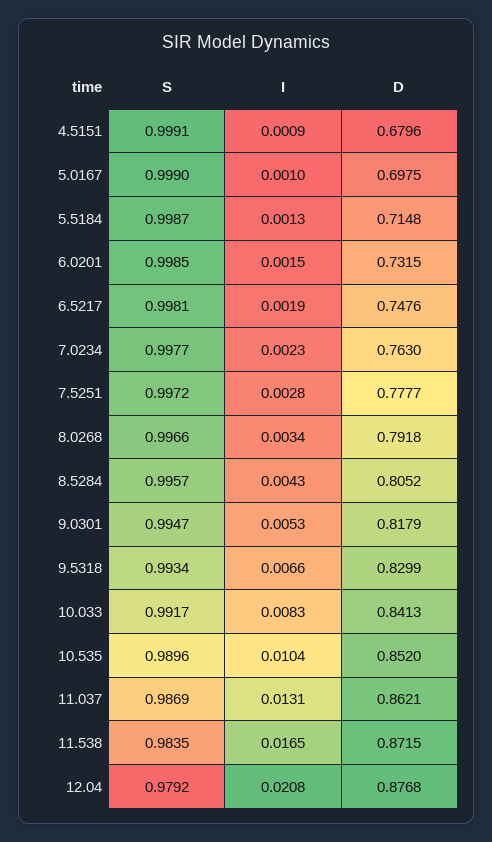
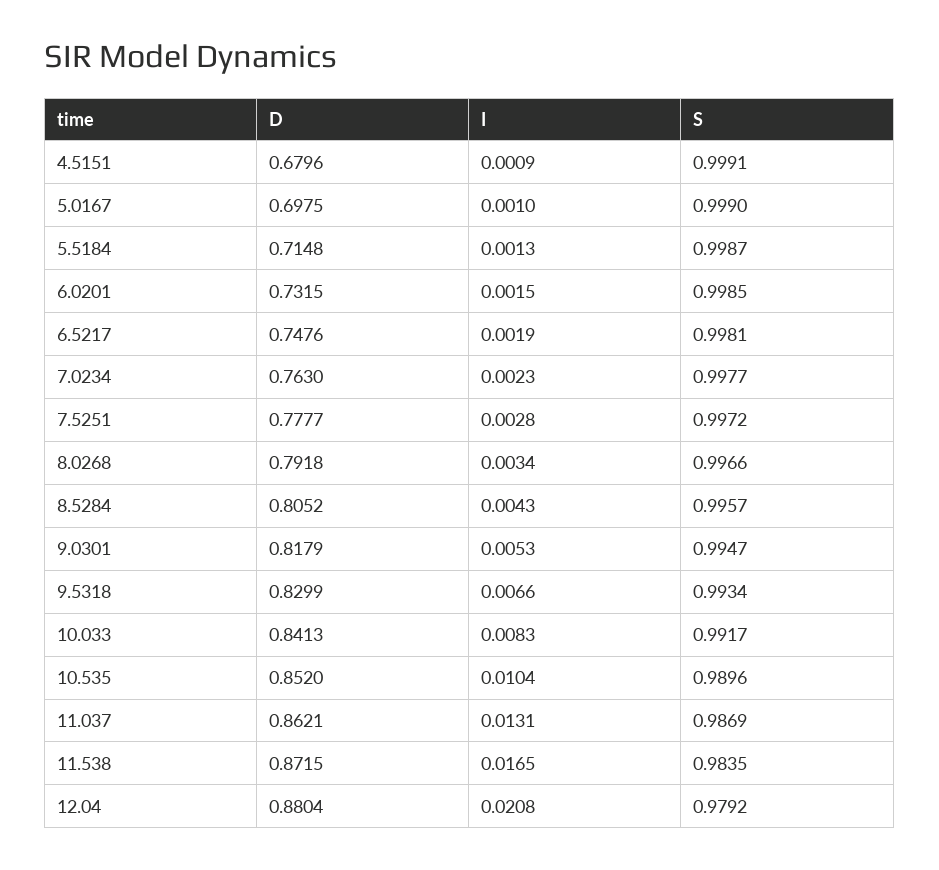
  {
    "S": {
      "4.5151": 0.9991,
      "5.0167": 0.999,
      "5.5184": 0.9987,
      "6.0201": 0.9985,
      "6.5217": 0.9981,
      "7.0234": 0.9977,
      "7.5251": 0.9972,
      "8.0268": 0.9966,
      "8.5284": 0.9957,
      "9.0301": 0.9947,
      "9.5318": 0.9934,
      "10.033": 0.9917,
      "10.535": 0.9896,
      "11.037": 0.9869,
      "11.538": 0.9835,
      "12.04": 0.9792
    },
    "I": {
      "4.5151": 0.0009,
      "5.0167": 0.001,
      "5.5184": 0.0013,
      "6.0201": 0.0015,
      "6.5217": 0.0019,
      "7.0234": 0.0023,
      "7.5251": 0.0028,
      "8.0268": 0.0034,
      "8.5284": 0.0043,
      "9.0301": 0.0053,
      "9.5318": 0.0066,
      "10.033": 0.0083,
      "10.535": 0.0104,
      "11.037": 0.0131,
      "11.538": 0.0165,
      "12.04": 0.0208
    },
    "D": {
      "4.5151": 0.6796,
      "5.0167": 0.6975,
      "5.5184": 0.7148,
      "6.0201": 0.7315,
      "6.5217": 0.7476,
      "7.0234": 0.763,
      "7.5251": 0.7777,
      "8.0268": 0.7918,
      "8.5284": 0.8052,
      "9.0301": 0.8179,
      "9.5318": 0.8299,
      "10.033": 0.8413,
      "10.535": 0.852,
      "11.037": 0.8621,
      "11.538": 0.8715,
-     "12.04": 0.8768
+     "12.04": 0.8804
    }
  }

